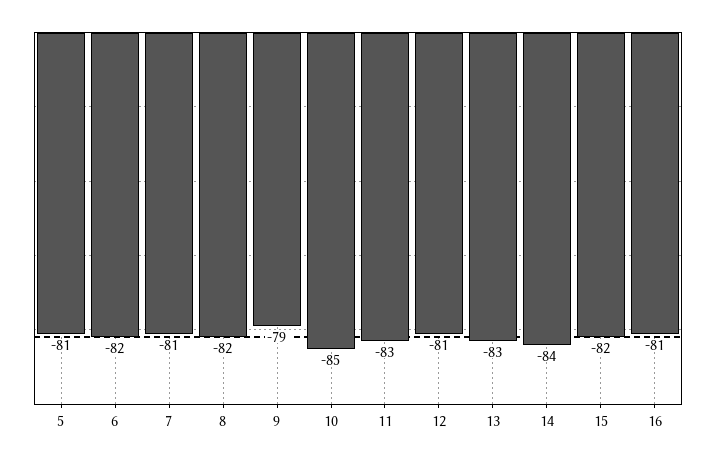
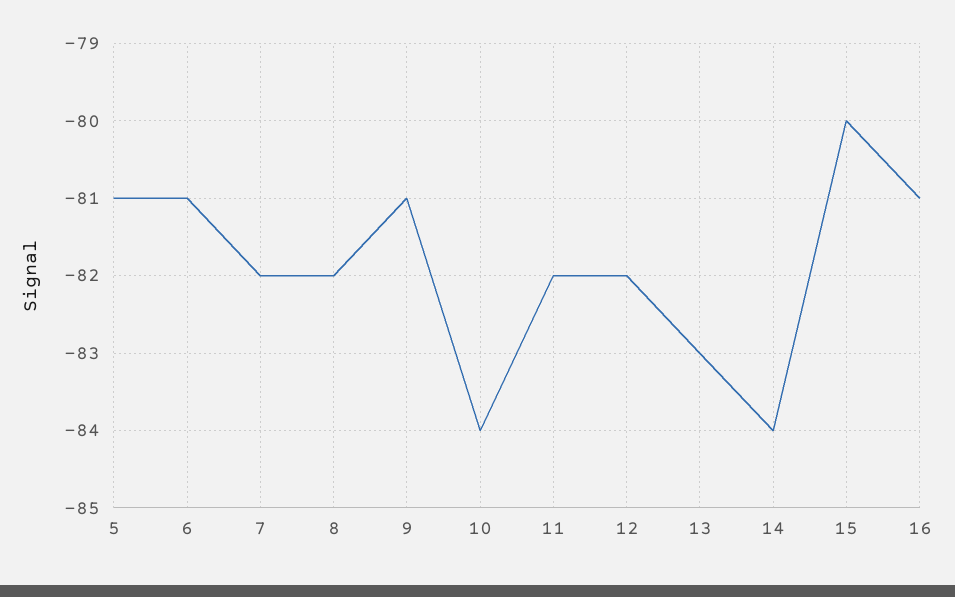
  {
    "5": -81,
-   "6": -82,
+   "6": -81,
-   "7": -81,
+   "7": -82,
    "8": -82,
-   "9": -79,
+   "9": -81,
-   "10": -85,
+   "10": -84,
-   "11": -83,
+   "11": -82,
-   "12": -81,
+   "12": -82,
    "13": -83,
    "14": -84,
-   "15": -82,
+   "15": -80,
    "16": -81
  }

